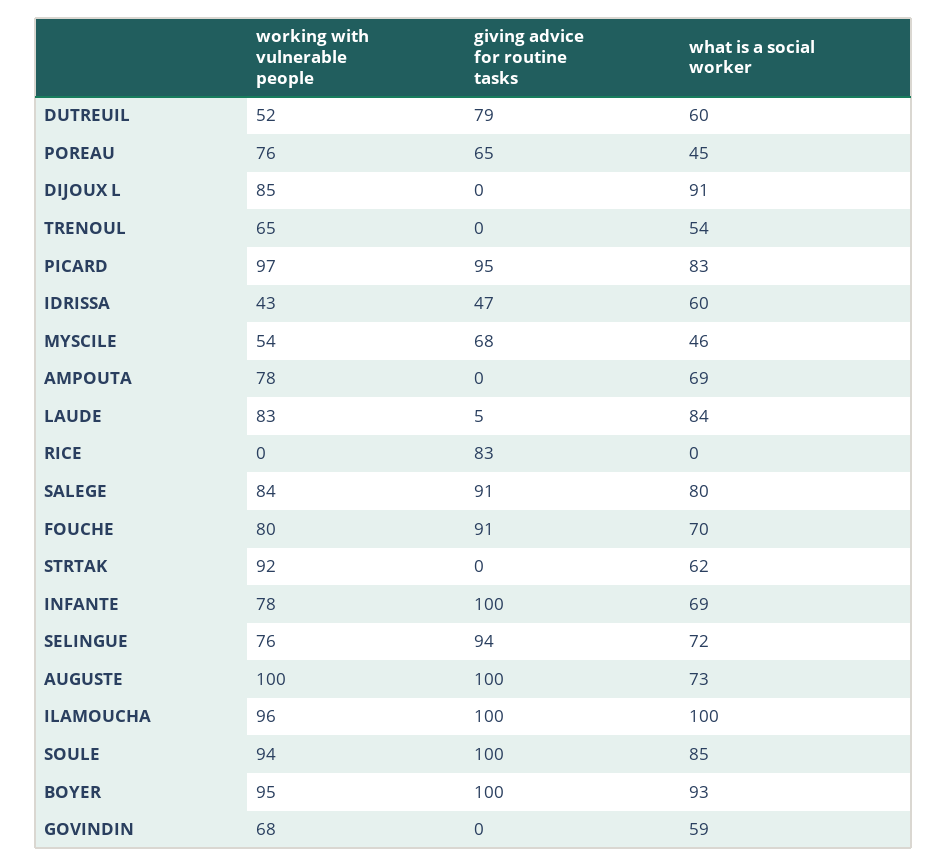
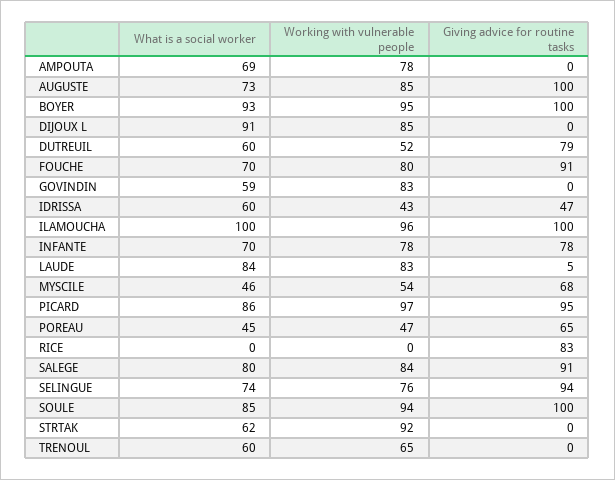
  {
    "working with vulnerable people": {
      "DUTREUIL": 52,
-     "POREAU": 76,
+     "POREAU": 47,
      "DIJOUX L": 85,
      "TRENOUL": 65,
      "PICARD": 97,
      "IDRISSA": 43,
      "MYSCILE": 54,
      "AMPOUTA": 78,
      "LAUDE": 83,
      "RICE": 0,
      "SALEGE": 84,
      "FOUCHE": 80,
      "STRTAK": 92,
      "INFANTE": 78,
      "SELINGUE": 76,
-     "AUGUSTE": 100,
+     "AUGUSTE": 85,
      "ILAMOUCHA": 96,
      "SOULE": 94,
      "BOYER": 95,
-     "GOVINDIN": 68
+     "GOVINDIN": 83
    },
    "giving advice for routine tasks": {
      "DUTREUIL": 79,
      "POREAU": 65,
      "DIJOUX L": 0,
      "TRENOUL": 0,
      "PICARD": 95,
      "IDRISSA": 47,
      "MYSCILE": 68,
      "AMPOUTA": 0,
      "LAUDE": 5,
      "RICE": 83,
      "SALEGE": 91,
      "FOUCHE": 91,
      "STRTAK": 0,
-     "INFANTE": 100,
+     "INFANTE": 78,
      "SELINGUE": 94,
      "AUGUSTE": 100,
      "ILAMOUCHA": 100,
      "SOULE": 100,
      "BOYER": 100,
      "GOVINDIN": 0
    },
    "what is a social worker": {
      "DUTREUIL": 60,
      "POREAU": 45,
      "DIJOUX L": 91,
-     "TRENOUL": 54,
+     "TRENOUL": 60,
-     "PICARD": 83,
+     "PICARD": 86,
      "IDRISSA": 60,
      "MYSCILE": 46,
      "AMPOUTA": 69,
      "LAUDE": 84,
      "RICE": 0,
      "SALEGE": 80,
      "FOUCHE": 70,
      "STRTAK": 62,
-     "INFANTE": 69,
+     "INFANTE": 70,
-     "SELINGUE": 72,
+     "SELINGUE": 74,
      "AUGUSTE": 73,
      "ILAMOUCHA": 100,
      "SOULE": 85,
      "BOYER": 93,
      "GOVINDIN": 59
    }
  }

